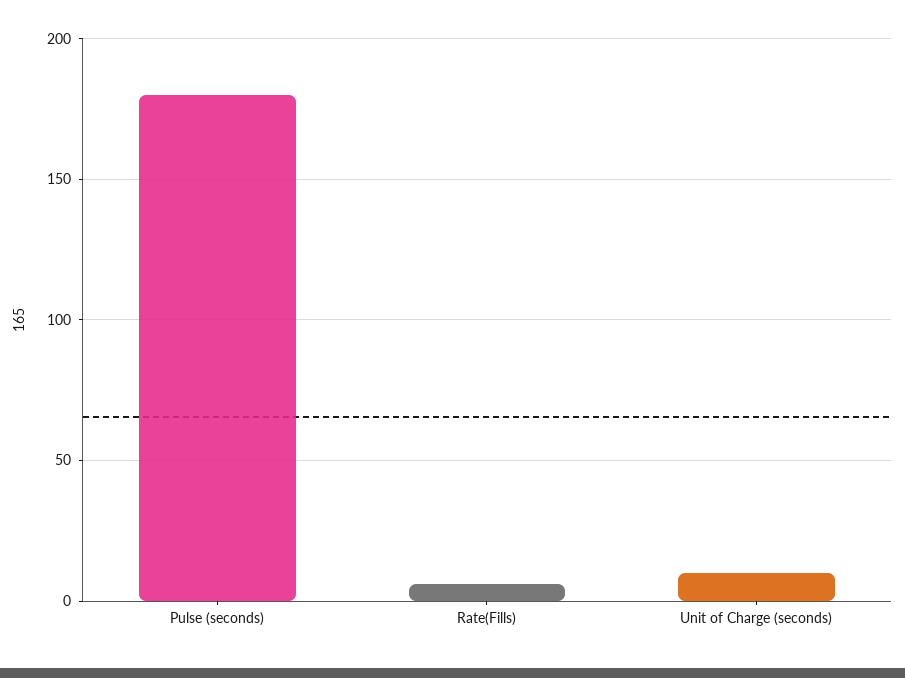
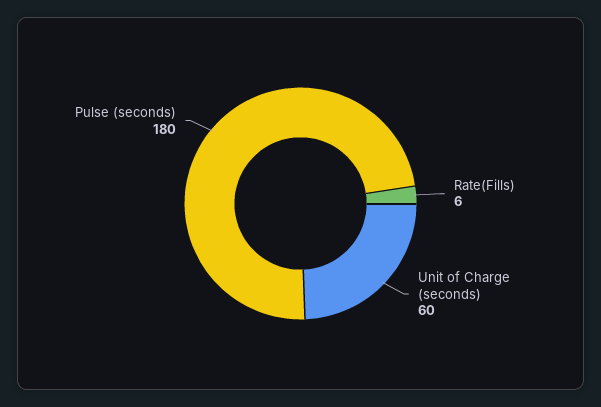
  {
    "Pulse (seconds)": 180,
    "Rate(Fills)": 6,
-   "Unit of Charge (seconds)": 10
+   "Unit of Charge (seconds)": 60
  }

